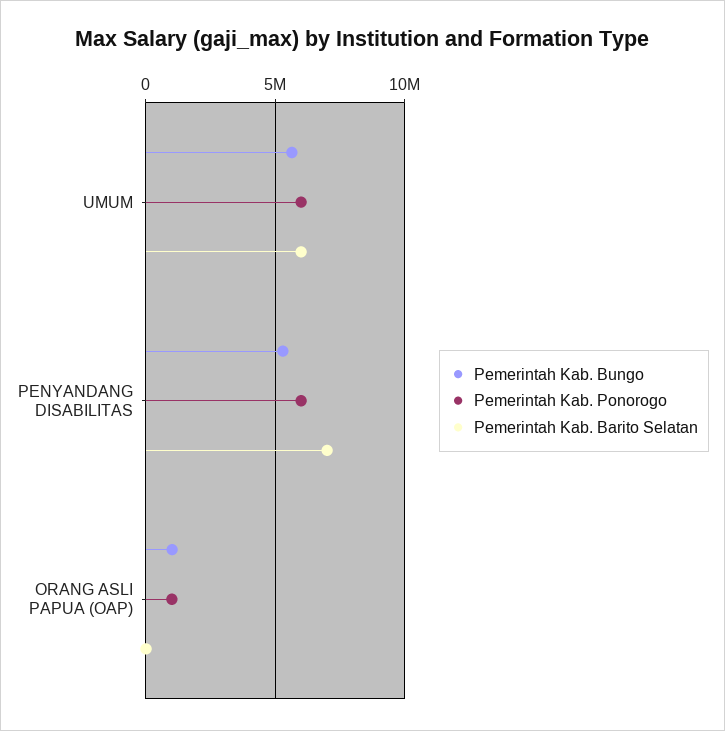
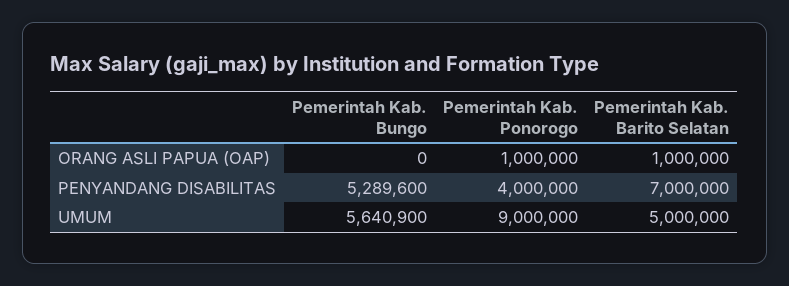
  {
    "Pemerintah Kab. Bungo": {
      "UMUM": 5640900,
      "PENYANDANG DISABILITAS": 5289600,
-     "ORANG ASLI PAPUA (OAP)": 1000000
+     "ORANG ASLI PAPUA (OAP)": 0
    },
    "Pemerintah Kab. Ponorogo": {
-     "UMUM": 6000000,
+     "UMUM": 9000000,
-     "PENYANDANG DISABILITAS": 6000000,
+     "PENYANDANG DISABILITAS": 4000000,
      "ORANG ASLI PAPUA (OAP)": 1000000
    },
    "Pemerintah Kab. Barito Selatan": {
-     "UMUM": 6000000,
+     "UMUM": 5000000,
      "PENYANDANG DISABILITAS": 7000000,
-     "ORANG ASLI PAPUA (OAP)": 0
+     "ORANG ASLI PAPUA (OAP)": 1000000
    }
  }

